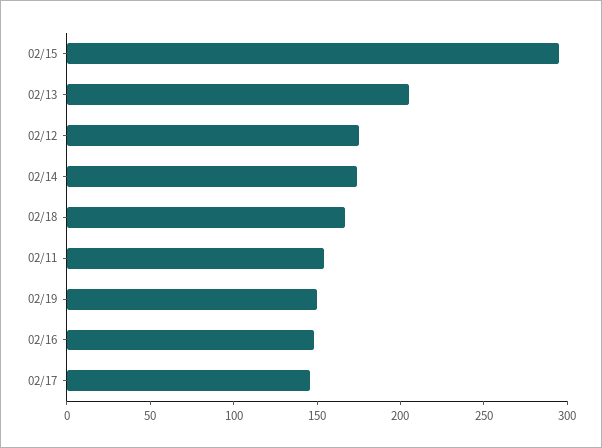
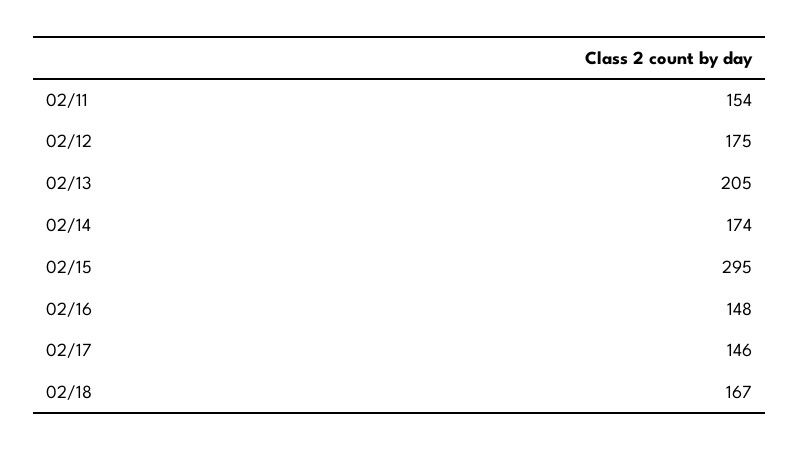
  {
    "02/15": 295,
    "02/13": 205,
    "02/12": 175,
    "02/14": 174,
    "02/18": 167,
    "02/11": 154,
-   "02/19": 150,
    "02/16": 148,
    "02/17": 146
  }

